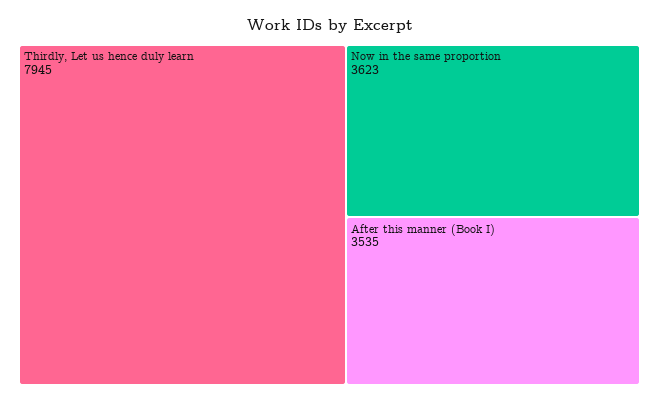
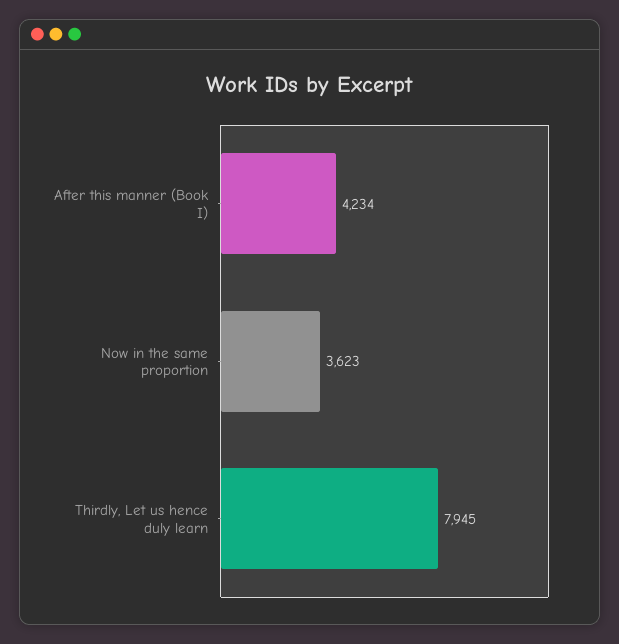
  {
    "Thirdly, Let us hence duly learn": 7945,
    "Now in the same proportion": 3623,
-   "After this manner (Book I)": 3535
+   "After this manner (Book I)": 4234
  }

